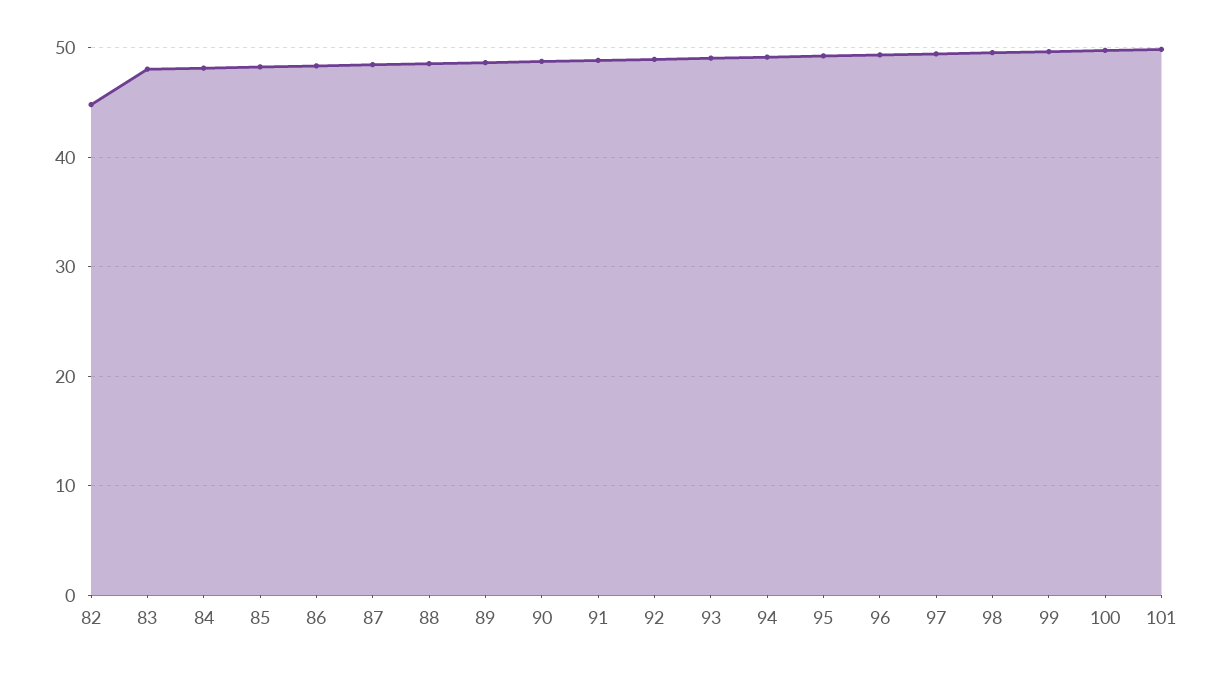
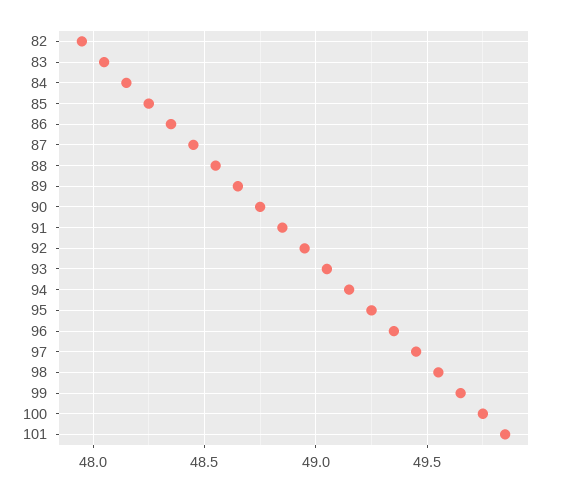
  {
-   "82": 45,
+   "82": 47.95,
    "83": 48.05,
    "84": 48.15,
    "85": 48.25,
    "86": 48.35,
    "87": 48.45,
    "88": 48.55,
    "89": 48.65,
    "90": 48.75,
    "91": 48.85,
    "92": 48.95,
    "93": 49.05,
    "94": 49.15,
    "95": 49.25,
    "96": 49.35,
    "97": 49.45,
    "98": 49.55,
    "99": 49.65,
    "100": 49.75,
    "101": 49.85
  }

